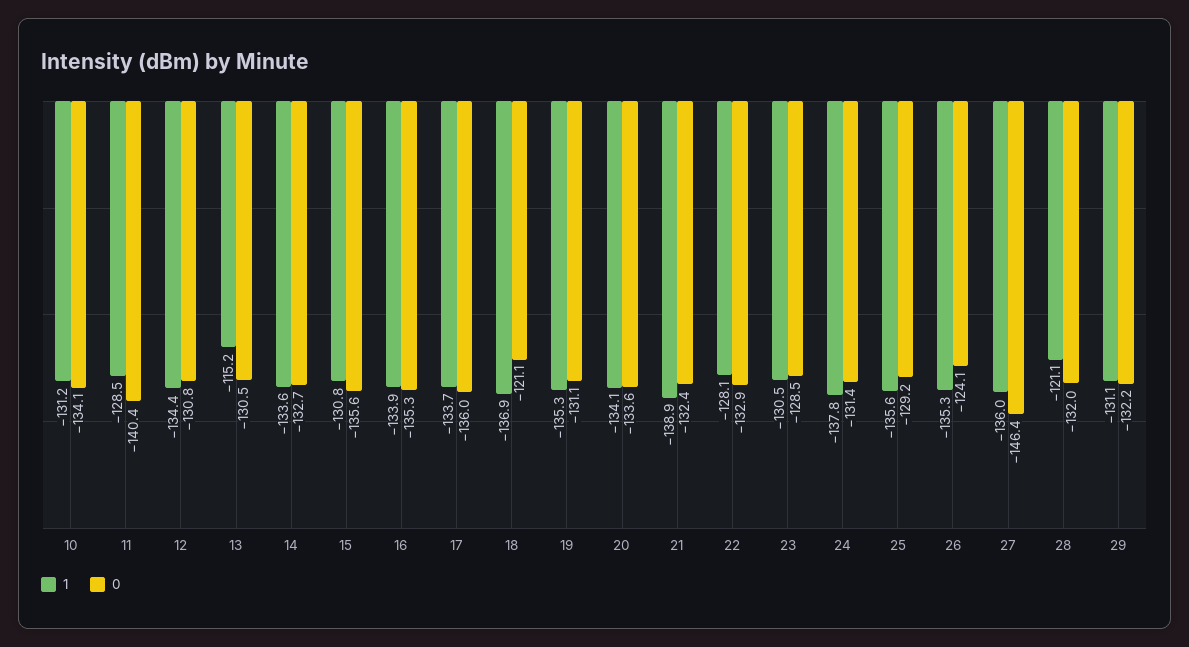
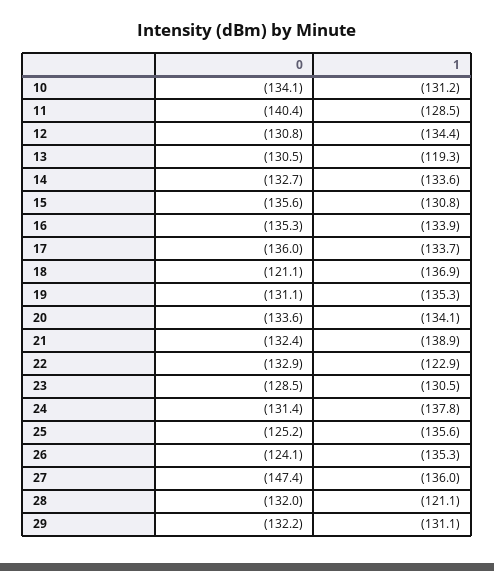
  {
    "1": {
      "10": -131.2,
      "11": -128.5,
      "12": -134.4,
-     "13": -115.2,
+     "13": -119.3,
      "14": -133.6,
      "15": -130.8,
      "16": -133.9,
      "17": -133.7,
      "18": -136.9,
      "19": -135.3,
      "20": -134.1,
      "21": -138.9,
-     "22": -128.1,
+     "22": -122.9,
      "23": -130.5,
      "24": -137.8,
      "25": -135.6,
      "26": -135.3,
      "27": -136,
      "28": -121.1,
      "29": -131.1
    },
    "0": {
      "10": -134.1,
      "11": -140.4,
      "12": -130.8,
      "13": -130.5,
      "14": -132.7,
      "15": -135.6,
      "16": -135.3,
      "17": -136,
      "18": -121.1,
      "19": -131.1,
      "20": -133.6,
      "21": -132.4,
      "22": -132.9,
      "23": -128.5,
      "24": -131.4,
-     "25": -129.2,
+     "25": -125.2,
      "26": -124.1,
-     "27": -146.4,
+     "27": -147.4,
      "28": -132,
      "29": -132.2
    }
  }

